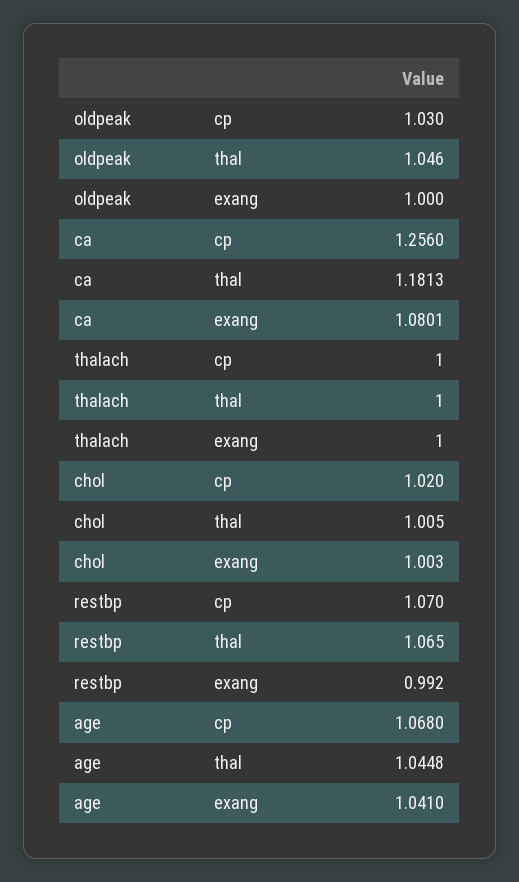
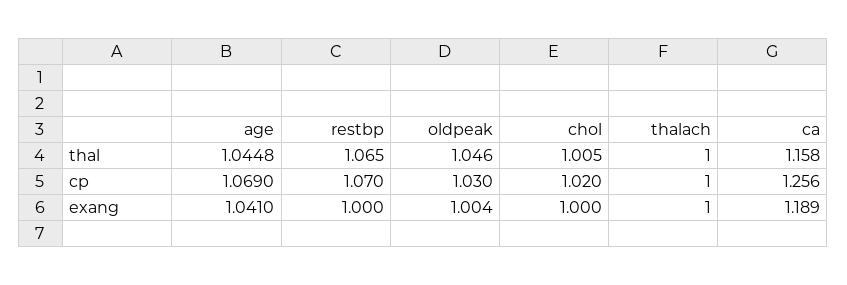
  {
    "oldpeak": {
      "cp": 1.03,
      "thal": 1.046,
-     "exang": 1
+     "exang": 1.004
    },
    "ca": {
      "cp": 1.256,
-     "thal": 1.1813,
+     "thal": 1.158,
-     "exang": 1.0801
+     "exang": 1.189
    },
    "thalach": {
      "cp": 1,
      "thal": 1,
      "exang": 1
    },
    "chol": {
      "cp": 1.02,
      "thal": 1.005,
-     "exang": 1.003
+     "exang": 1
    },
    "restbp": {
      "cp": 1.07,
      "thal": 1.065,
-     "exang": 0.992
+     "exang": 1
    },
    "age": {
-     "cp": 1.068,
+     "cp": 1.069,
      "thal": 1.0448,
      "exang": 1.041
    }
  }

